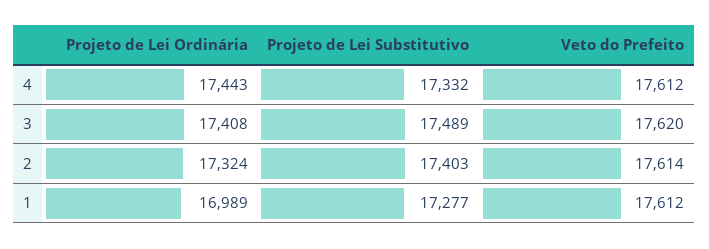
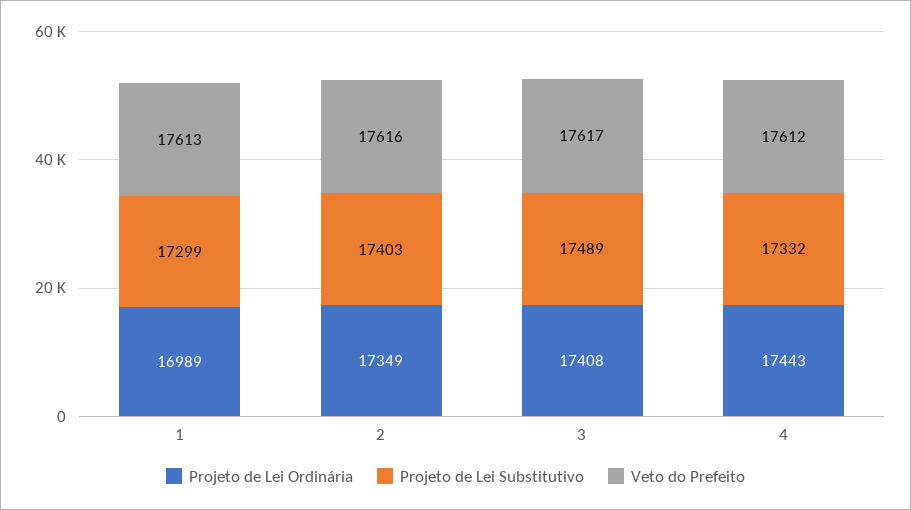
  {
    "Projeto de Lei Ordinária": {
      "4": 17443,
      "3": 17408,
-     "2": 17324,
+     "2": 17349,
      "1": 16989
    },
    "Projeto de Lei Substitutivo": {
      "4": 17332,
      "3": 17489,
      "2": 17403,
-     "1": 17277
+     "1": 17299
    },
    "Veto do Prefeito": {
      "4": 17612,
-     "3": 17620,
+     "3": 17617,
-     "2": 17614,
+     "2": 17616,
-     "1": 17612
+     "1": 17613
    }
  }

